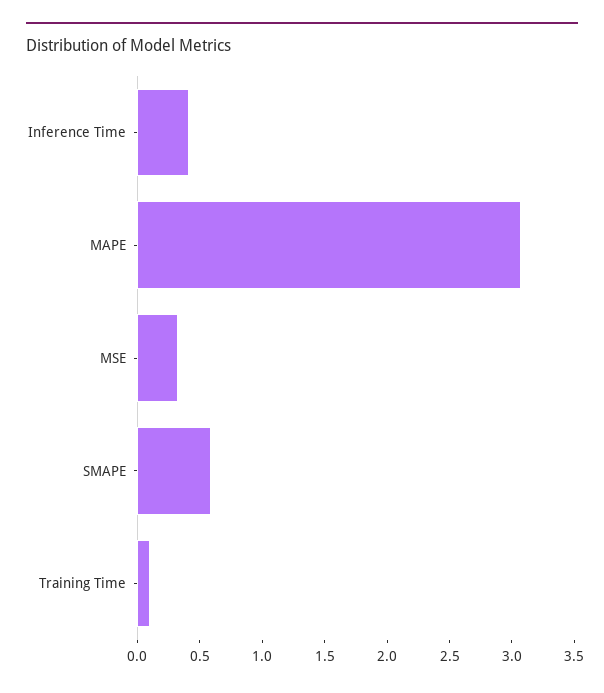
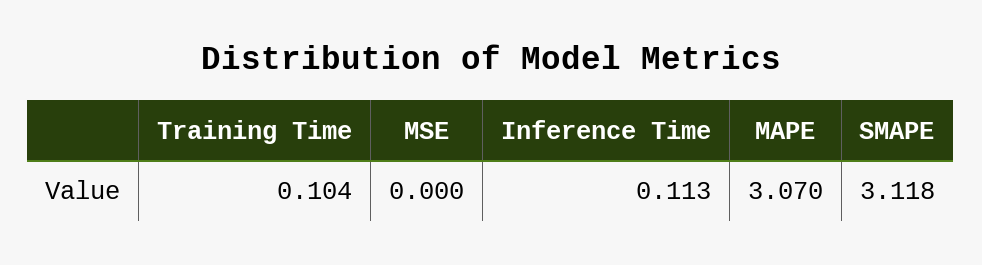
  {
-   "Inference Time": 0.4,
+   "Inference Time": 0.113,
    "MAPE": 3.07,
-   "MSE": 0.3,
+   "MSE": 0,
-   "SMAPE": 0.6,
+   "SMAPE": 3.118,
    "Training Time": 0.104
  }

